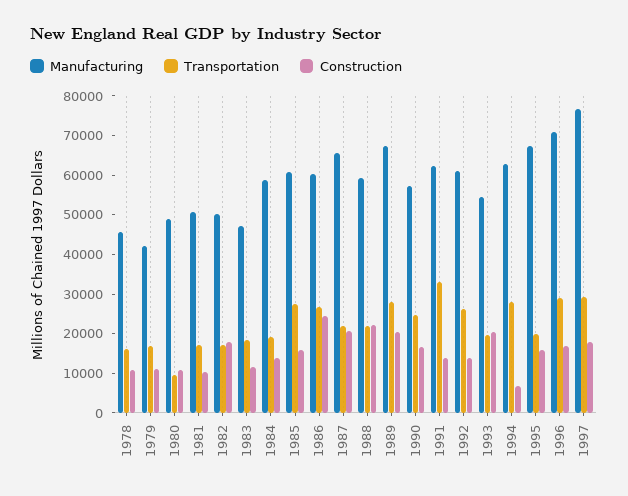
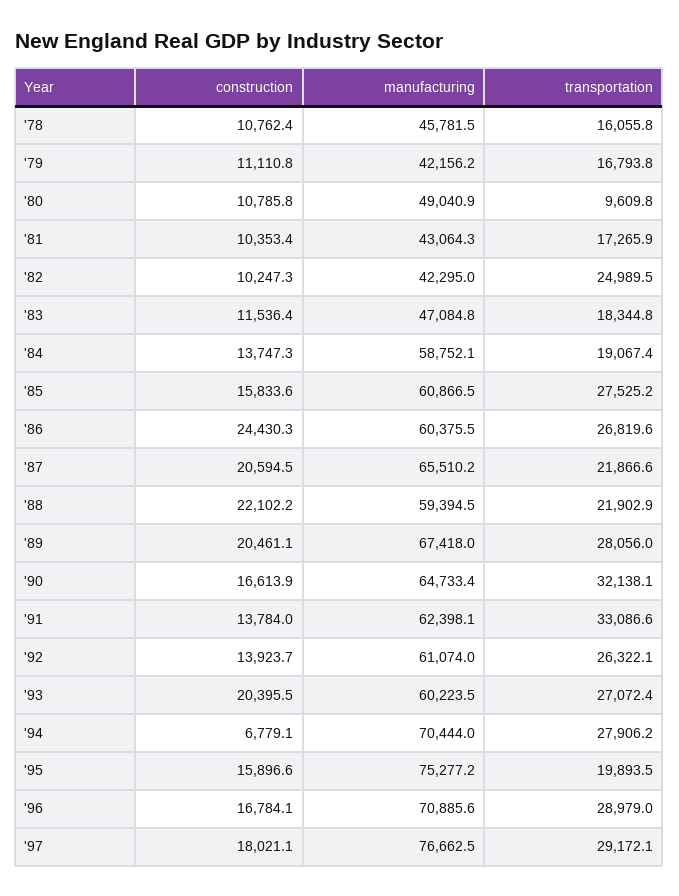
  {
    "Manufacturing": {
      "1978": 45781.5,
      "1979": 42156.2,
      "1980": 49040.9,
-     "1981": 50000,
+     "1981": 43064.3,
-     "1982": 50000,
+     "1982": 42295,
      "1983": 47084.8,
      "1984": 58752.1,
      "1985": 60866.5,
      "1986": 60375.5,
      "1987": 65510.2,
      "1988": 59394.5,
      "1989": 67418,
-     "1990": 57500,
+     "1990": 64733.4,
      "1991": 62398.1,
      "1992": 61074,
-     "1993": 55000,
+     "1993": 60223.5,
-     "1994": 62500,
+     "1994": 70444,
-     "1995": 67500,
+     "1995": 75277.2,
      "1996": 70885.6,
      "1997": 76662.5
    },
    "Transportation": {
      "1978": 16055.8,
      "1979": 16793.8,
      "1980": 9609.8,
      "1981": 17265.9,
-     "1982": 17500,
+     "1982": 24989.5,
      "1983": 18344.8,
      "1984": 19067.4,
      "1985": 27525.2,
      "1986": 26819.6,
      "1987": 21866.6,
      "1988": 21902.9,
      "1989": 28056,
-     "1990": 25000,
+     "1990": 32138.1,
      "1991": 33086.6,
      "1992": 26322.1,
-     "1993": 20000,
+     "1993": 27072.4,
      "1994": 27906.2,
      "1995": 19893.5,
      "1996": 28979,
      "1997": 29172.1
    },
    "Construction": {
      "1978": 10762.4,
      "1979": 11110.8,
      "1980": 10785.8,
      "1981": 10353.4,
-     "1982": 17500,
+     "1982": 10247.3,
      "1983": 11536.4,
      "1984": 13747.3,
      "1985": 15833.6,
      "1986": 24430.3,
      "1987": 20594.5,
      "1988": 22102.2,
      "1989": 20461.1,
      "1990": 16613.9,
      "1991": 13784,
      "1992": 13923.7,
      "1993": 20395.5,
      "1994": 6779.1,
      "1995": 15896.6,
      "1996": 16784.1,
      "1997": 18021.1
    }
  }

